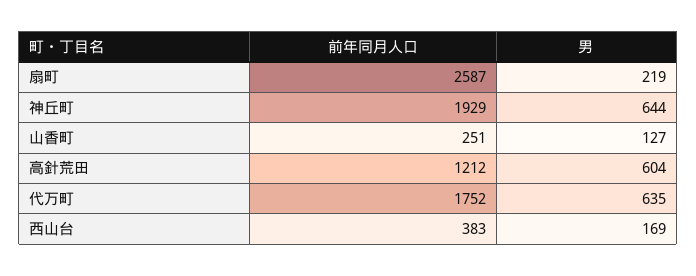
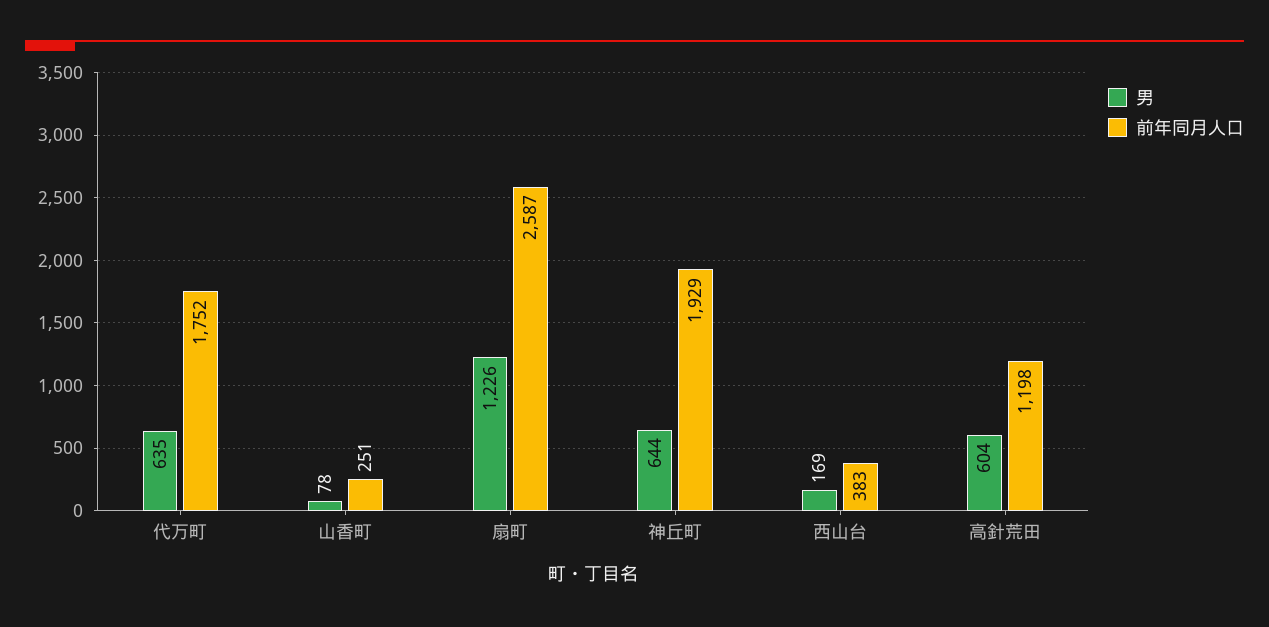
  {
    "前年同月人口": {
      "扇町": 2587,
      "神丘町": 1929,
      "山香町": 251,
-     "高針荒田": 1212,
+     "高針荒田": 1198,
      "代万町": 1752,
      "西山台": 383
    },
    "男": {
-     "扇町": 219,
+     "扇町": 1226,
      "神丘町": 644,
-     "山香町": 127,
+     "山香町": 78,
      "高針荒田": 604,
      "代万町": 635,
      "西山台": 169
    }
  }

